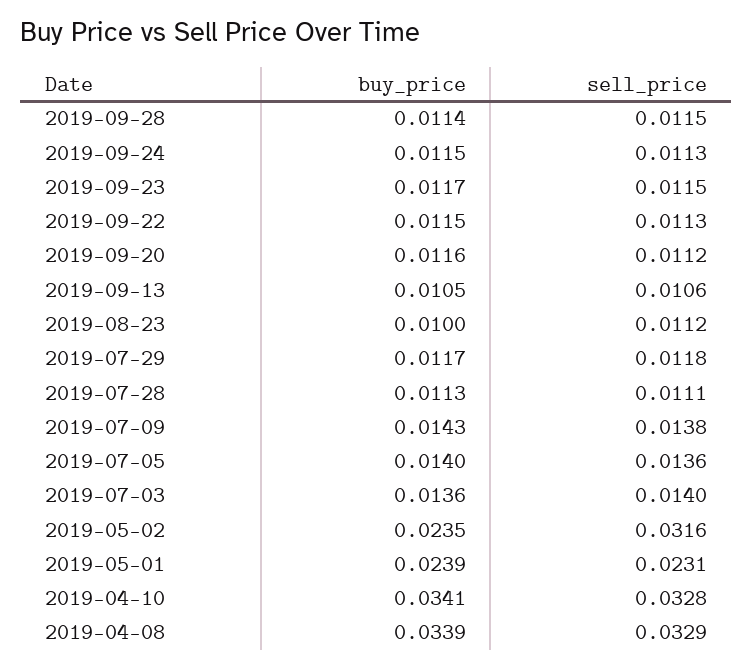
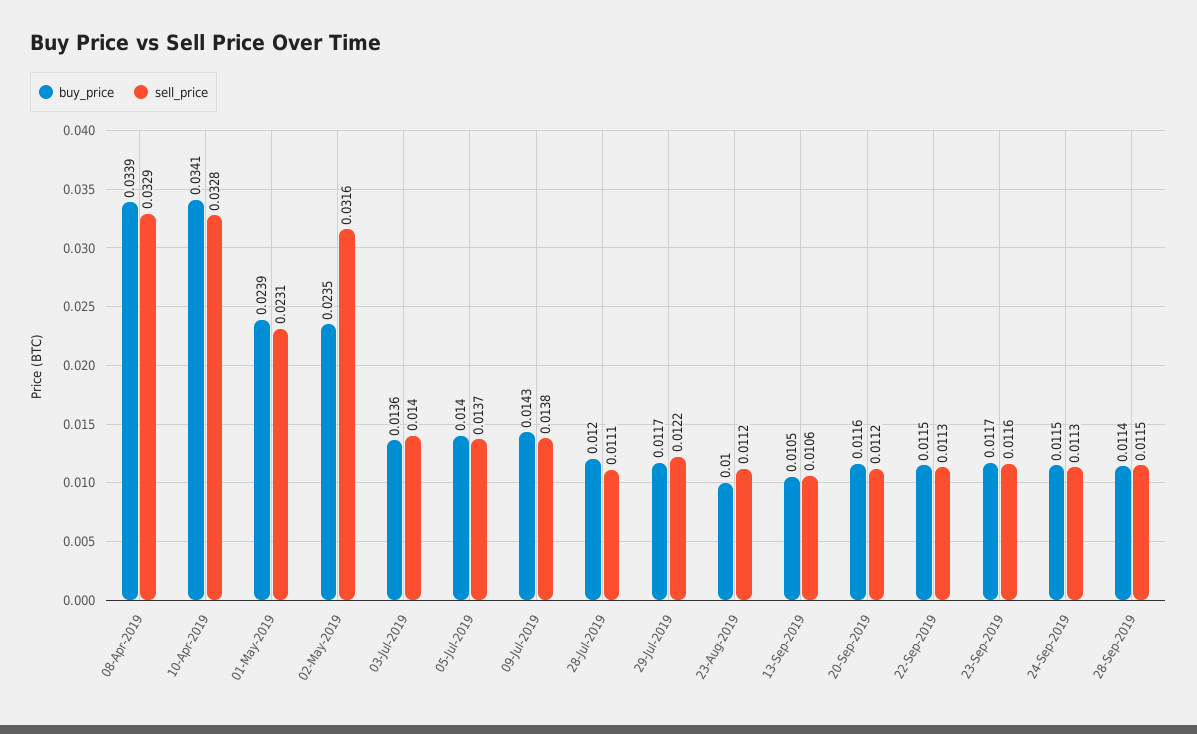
  {
    "buy_price": {
      "2019-09-28": 0.0114,
      "2019-09-24": 0.0115,
      "2019-09-23": 0.0117,
      "2019-09-22": 0.0115,
      "2019-09-20": 0.0116,
      "2019-09-13": 0.0105,
      "2019-08-23": 0.01,
      "2019-07-29": 0.0117,
-     "2019-07-28": 0.0113,
+     "2019-07-28": 0.012,
      "2019-07-09": 0.0143,
      "2019-07-05": 0.014,
      "2019-07-03": 0.0136,
      "2019-05-02": 0.0235,
      "2019-05-01": 0.0239,
      "2019-04-10": 0.0341,
      "2019-04-08": 0.0339
    },
    "sell_price": {
      "2019-09-28": 0.0115,
      "2019-09-24": 0.0113,
-     "2019-09-23": 0.0115,
+     "2019-09-23": 0.0116,
      "2019-09-22": 0.0113,
      "2019-09-20": 0.0112,
      "2019-09-13": 0.0106,
      "2019-08-23": 0.0112,
-     "2019-07-29": 0.0118,
+     "2019-07-29": 0.0122,
      "2019-07-28": 0.0111,
      "2019-07-09": 0.0138,
-     "2019-07-05": 0.0136,
+     "2019-07-05": 0.0137,
      "2019-07-03": 0.014,
      "2019-05-02": 0.0316,
      "2019-05-01": 0.0231,
      "2019-04-10": 0.0328,
      "2019-04-08": 0.0329
    }
  }

